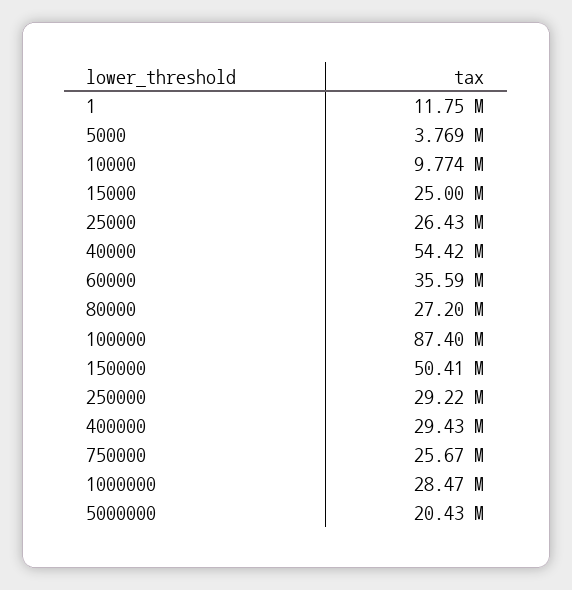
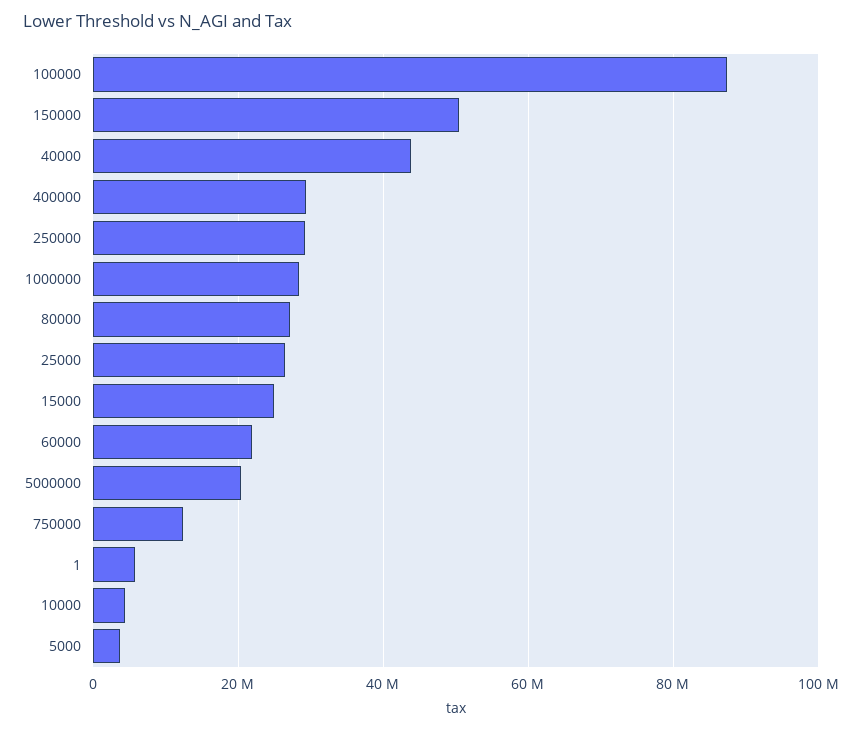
  {
-   "1": 11750000,
+   "1": 6000000,
    "5000": 3769000,
-   "10000": 9774000,
+   "10000": 4000000,
    "15000": 25000000,
    "25000": 26430000,
-   "40000": 54420000,
+   "40000": 44000000,
-   "60000": 35590000,
+   "60000": 22000000,
    "80000": 27200000,
    "100000": 87400000,
    "150000": 50410000,
    "250000": 29220000,
    "400000": 29430000,
-   "750000": 25670000,
+   "750000": 12000000,
    "1000000": 28470000,
    "5000000": 20430000
  }

